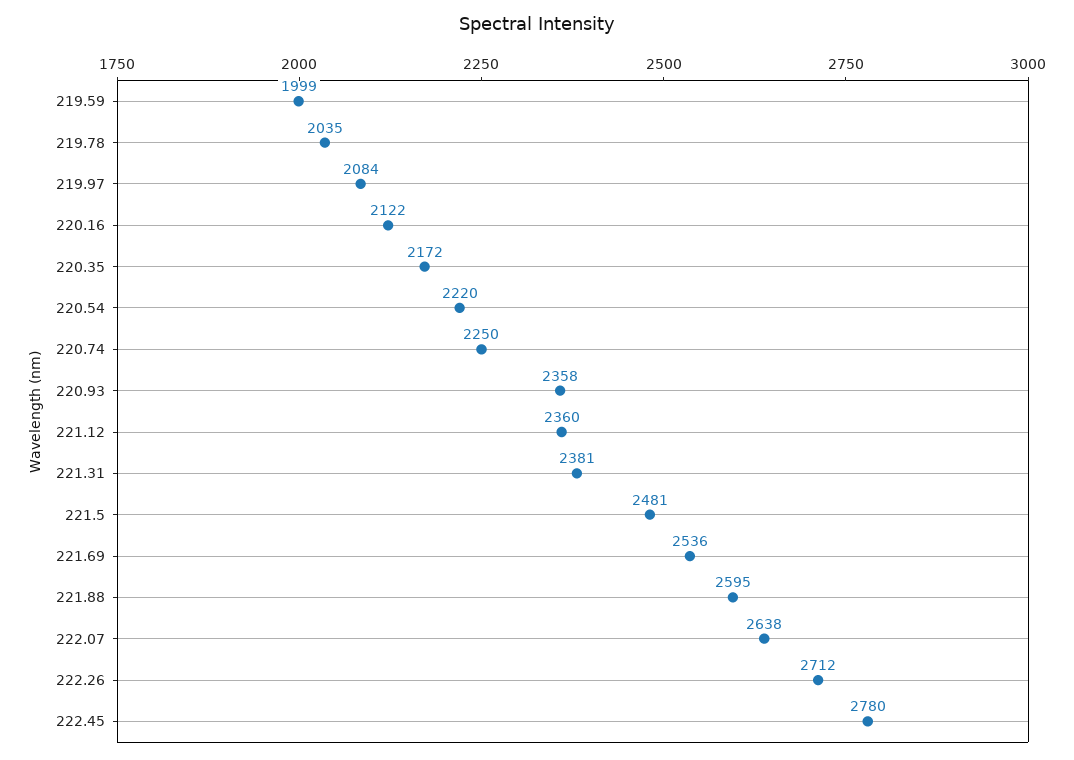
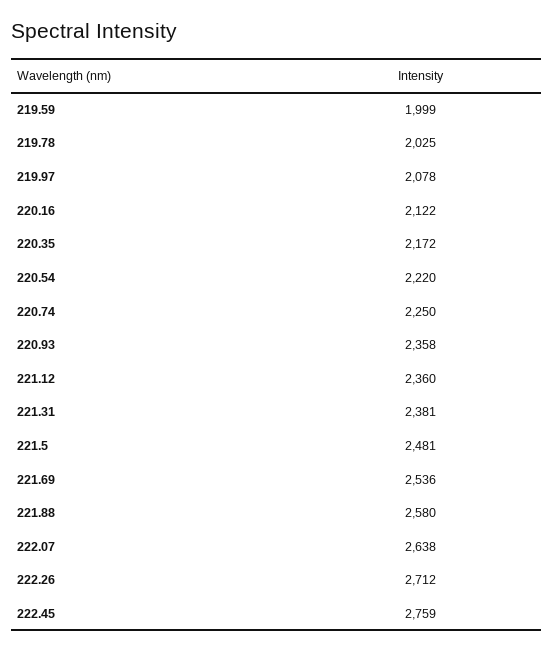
  {
    "219.59": 1999,
-   "219.78": 2035,
+   "219.78": 2025,
-   "219.97": 2084,
+   "219.97": 2078,
    "220.16": 2122,
    "220.35": 2172,
    "220.54": 2220,
    "220.74": 2250,
    "220.93": 2358,
    "221.12": 2360,
    "221.31": 2381,
    "221.5": 2481,
    "221.69": 2536,
-   "221.88": 2595,
+   "221.88": 2580,
    "222.07": 2638,
    "222.26": 2712,
-   "222.45": 2780
+   "222.45": 2759
  }

